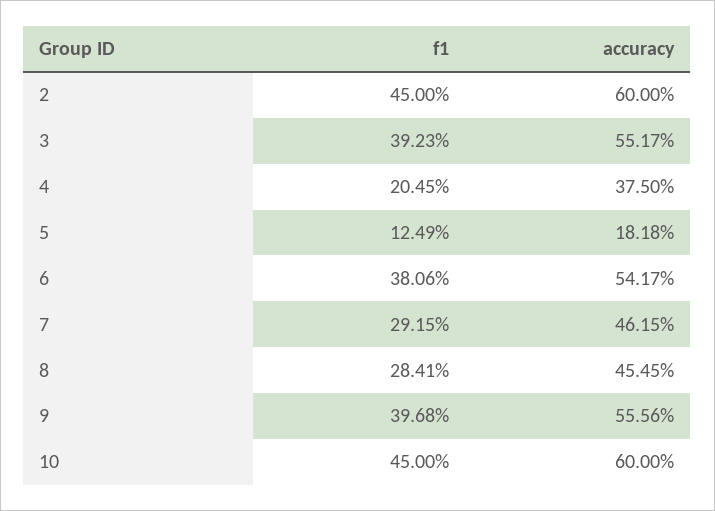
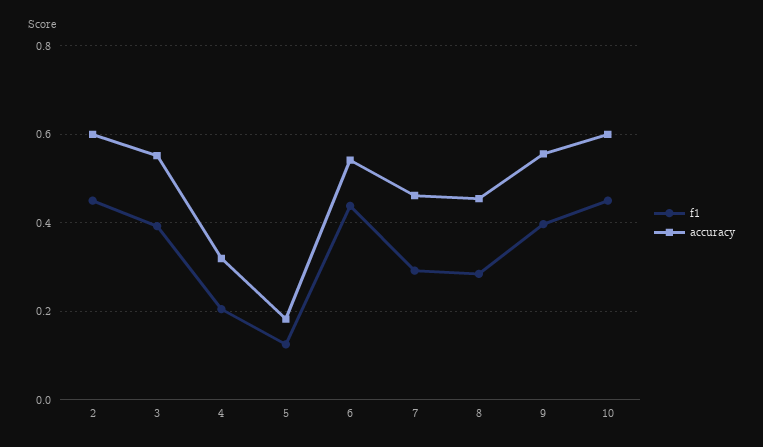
  {
    "f1": {
      "2": 0.45,
      "3": 0.3923,
      "4": 0.2045,
      "5": 0.1249,
-     "6": 0.3806,
+     "6": 0.44,
      "7": 0.2915,
      "8": 0.2841,
      "9": 0.3968,
      "10": 0.45
    },
    "accuracy": {
      "2": 0.6,
      "3": 0.5517,
-     "4": 0.375,
+     "4": 0.32,
      "5": 0.1818,
      "6": 0.5417,
      "7": 0.4615,
      "8": 0.4545,
      "9": 0.5556,
      "10": 0.6
    }
  }

